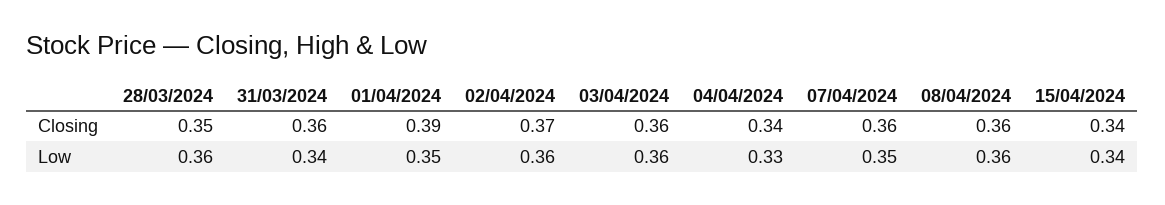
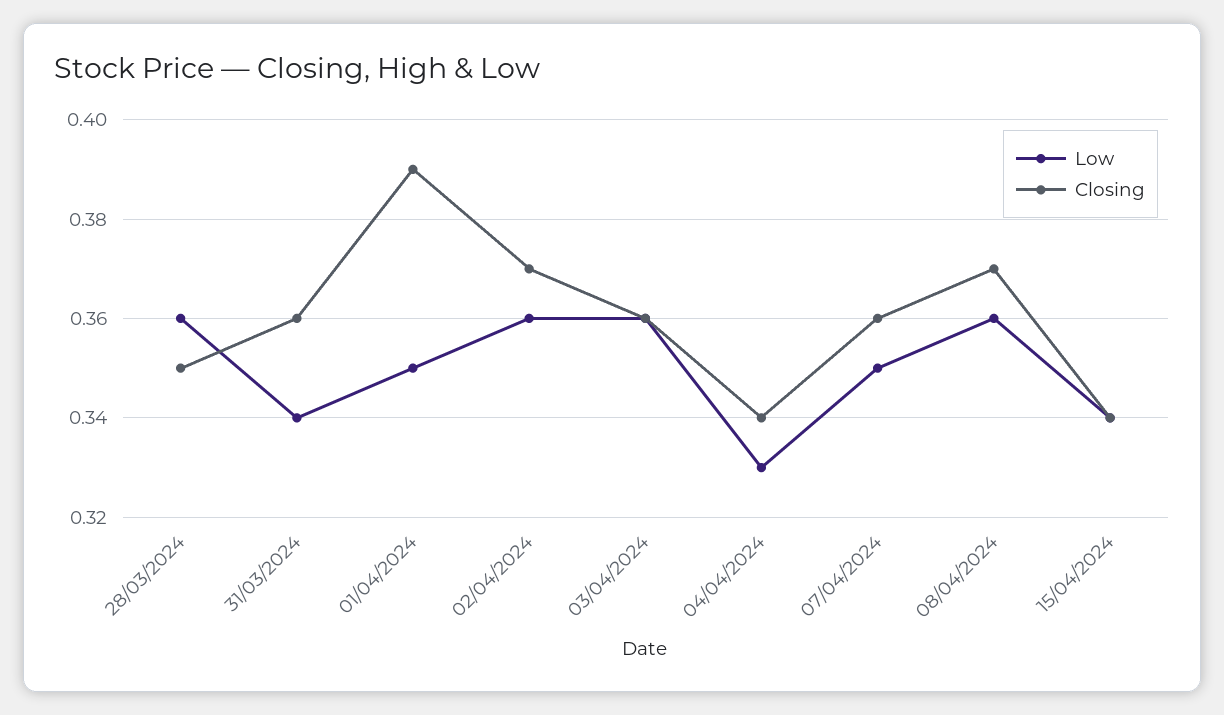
  {
    "Closing": {
      "28/03/2024": 0.35,
      "31/03/2024": 0.36,
      "01/04/2024": 0.39,
      "02/04/2024": 0.37,
      "03/04/2024": 0.36,
      "04/04/2024": 0.34,
      "07/04/2024": 0.36,
-     "08/04/2024": 0.36,
+     "08/04/2024": 0.37,
      "15/04/2024": 0.34
    },
    "Low": {
      "28/03/2024": 0.36,
      "31/03/2024": 0.34,
      "01/04/2024": 0.35,
      "02/04/2024": 0.36,
      "03/04/2024": 0.36,
      "04/04/2024": 0.33,
      "07/04/2024": 0.35,
      "08/04/2024": 0.36,
      "15/04/2024": 0.34
    }
  }

